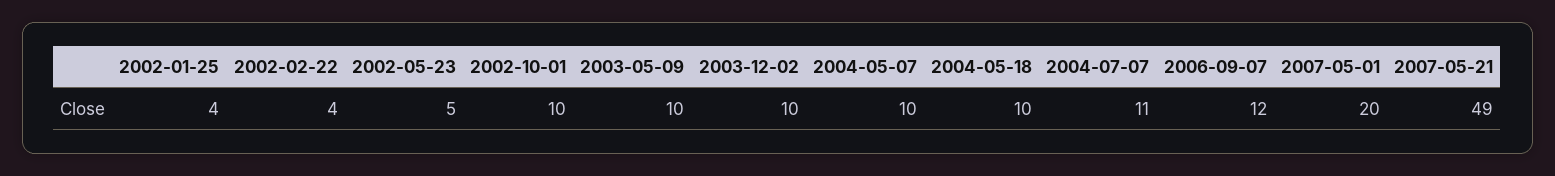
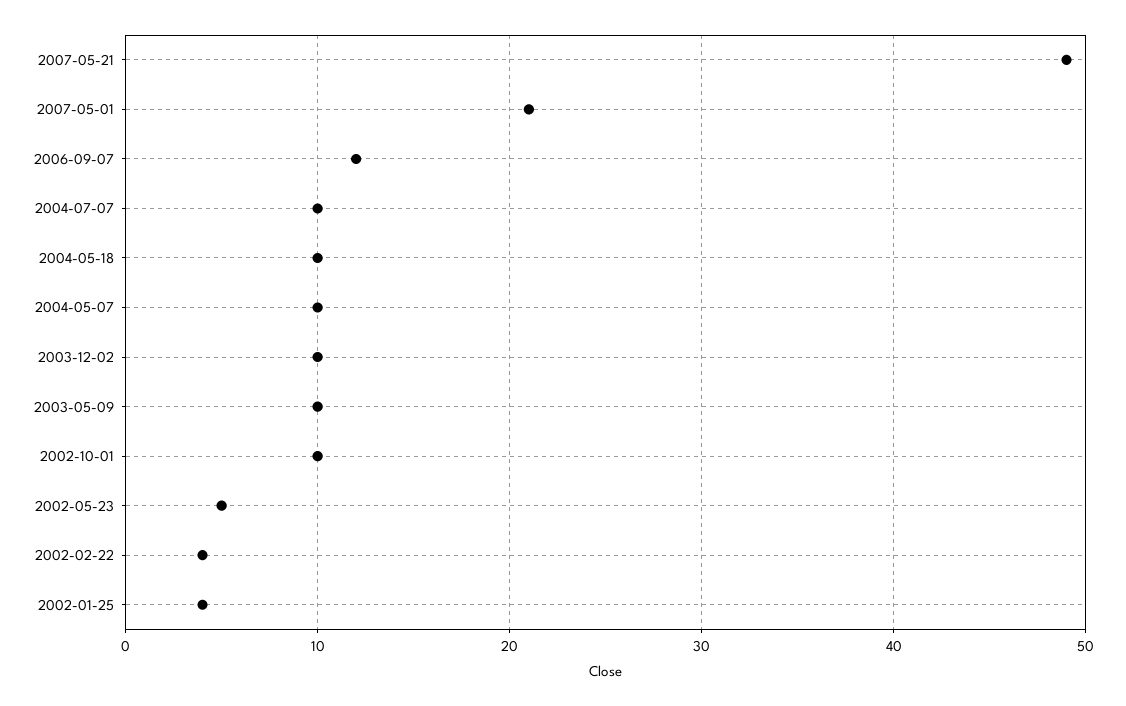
  {
    "2002-01-25": 4,
    "2002-02-22": 4,
    "2002-05-23": 5,
    "2002-10-01": 10,
    "2003-05-09": 10,
    "2003-12-02": 10,
    "2004-05-07": 10,
    "2004-05-18": 10,
-   "2004-07-07": 11,
+   "2004-07-07": 10,
    "2006-09-07": 12,
-   "2007-05-01": 20,
+   "2007-05-01": 21,
    "2007-05-21": 49
  }

